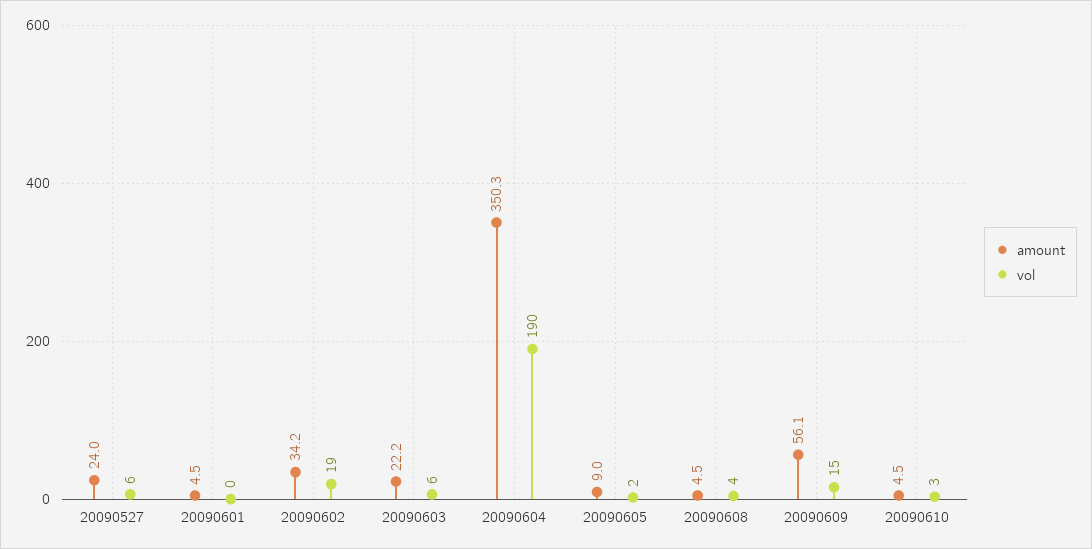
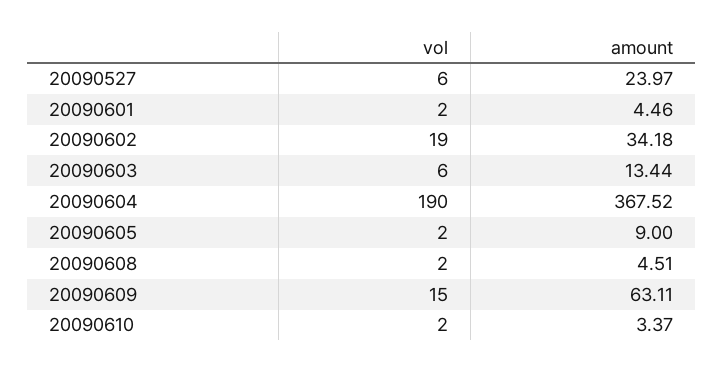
  {
    "amount": {
      "20090527": 23.97,
      "20090601": 4.46,
      "20090602": 34.18,
-     "20090603": 22.2,
+     "20090603": 13.44,
-     "20090604": 350.3,
+     "20090604": 367.52,
      "20090605": 9,
      "20090608": 4.51,
-     "20090609": 56.1,
+     "20090609": 63.11,
-     "20090610": 4.5
+     "20090610": 3.37
    },
    "vol": {
      "20090527": 6,
-     "20090601": 0,
+     "20090601": 2,
      "20090602": 19,
      "20090603": 6,
      "20090604": 190,
      "20090605": 2,
-     "20090608": 4,
+     "20090608": 2,
      "20090609": 15,
-     "20090610": 3
+     "20090610": 2
    }
  }

